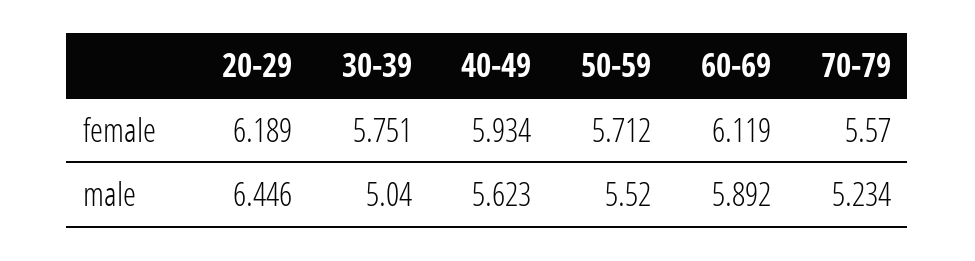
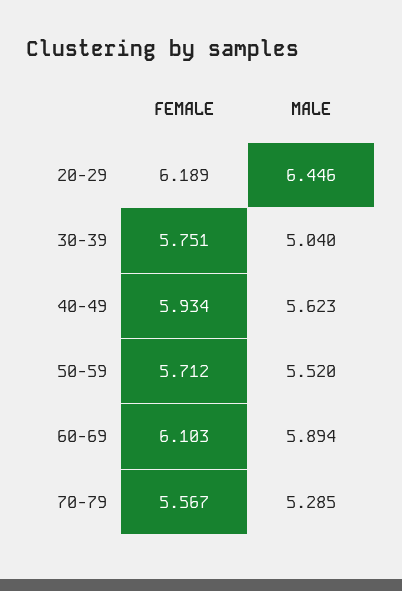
  {
    "20-29": {
      "female": 6.189,
      "male": 6.446
    },
    "30-39": {
      "female": 5.751,
      "male": 5.04
    },
    "40-49": {
      "female": 5.934,
      "male": 5.623
    },
    "50-59": {
      "female": 5.712,
      "male": 5.52
    },
    "60-69": {
-     "female": 6.119,
+     "female": 6.103,
-     "male": 5.892
+     "male": 5.894
    },
    "70-79": {
-     "female": 5.57,
+     "female": 5.567,
-     "male": 5.234
+     "male": 5.285
    }
  }

